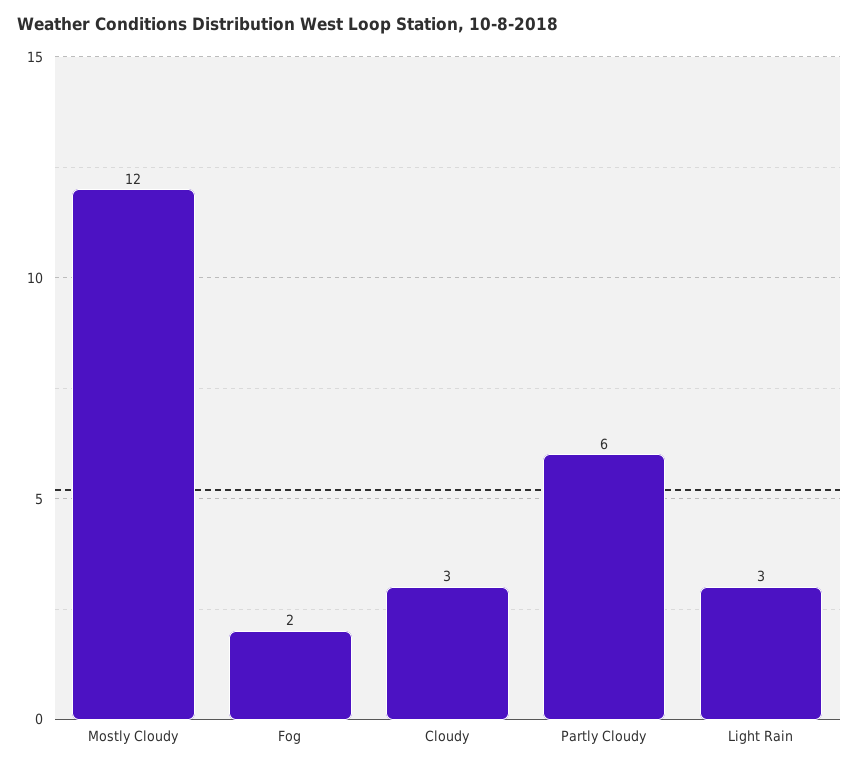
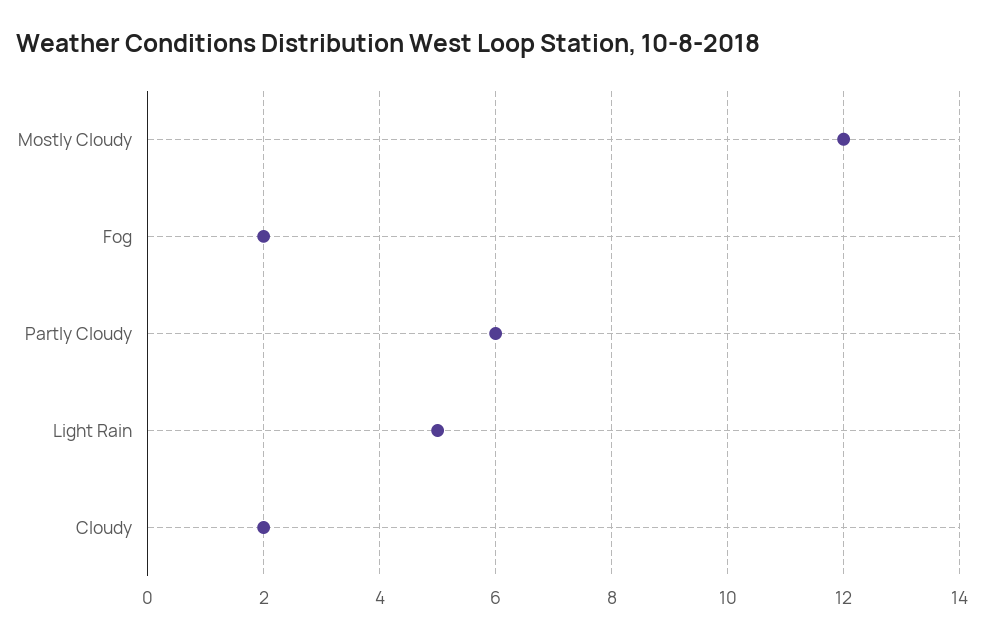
  {
    "Mostly Cloudy": 12,
    "Fog": 2,
-   "Cloudy": 3,
+   "Cloudy": 2,
    "Partly Cloudy": 6,
-   "Light Rain": 3
+   "Light Rain": 5
  }

